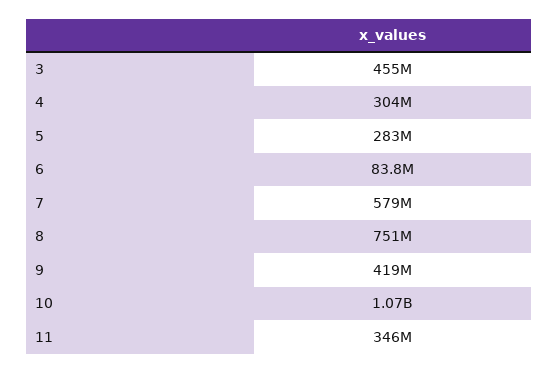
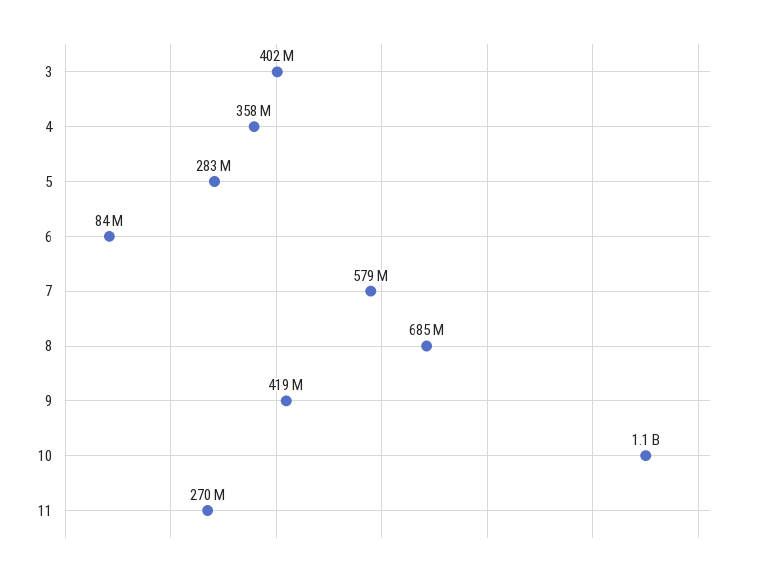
  {
-   "3": 455000000,
+   "3": 402000000,
-   "4": 304000000,
+   "4": 358000000,
    "5": 283000000,
    "6": 83800000,
    "7": 579000000,
-   "8": 751000000,
+   "8": 685000000,
    "9": 419000000,
    "10": 1070000000,
-   "11": 346000000
+   "11": 270000000
  }

